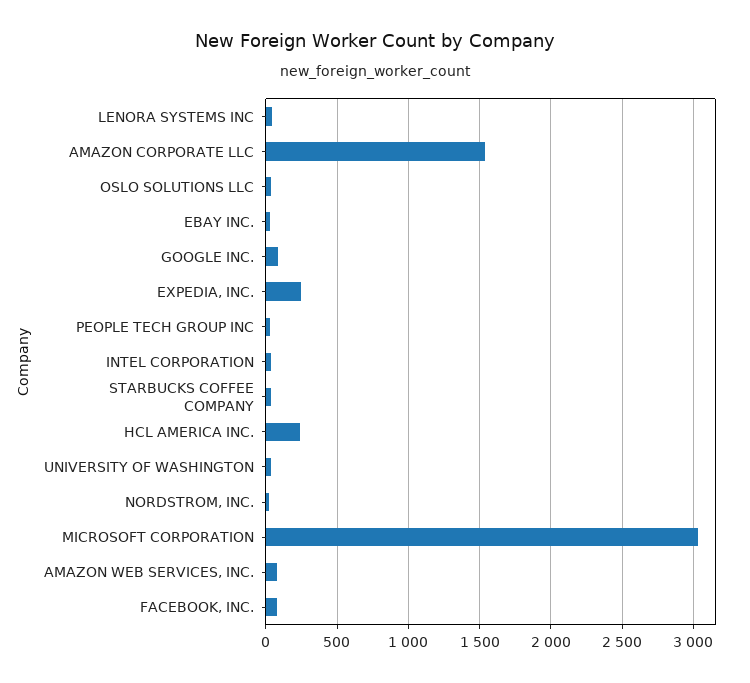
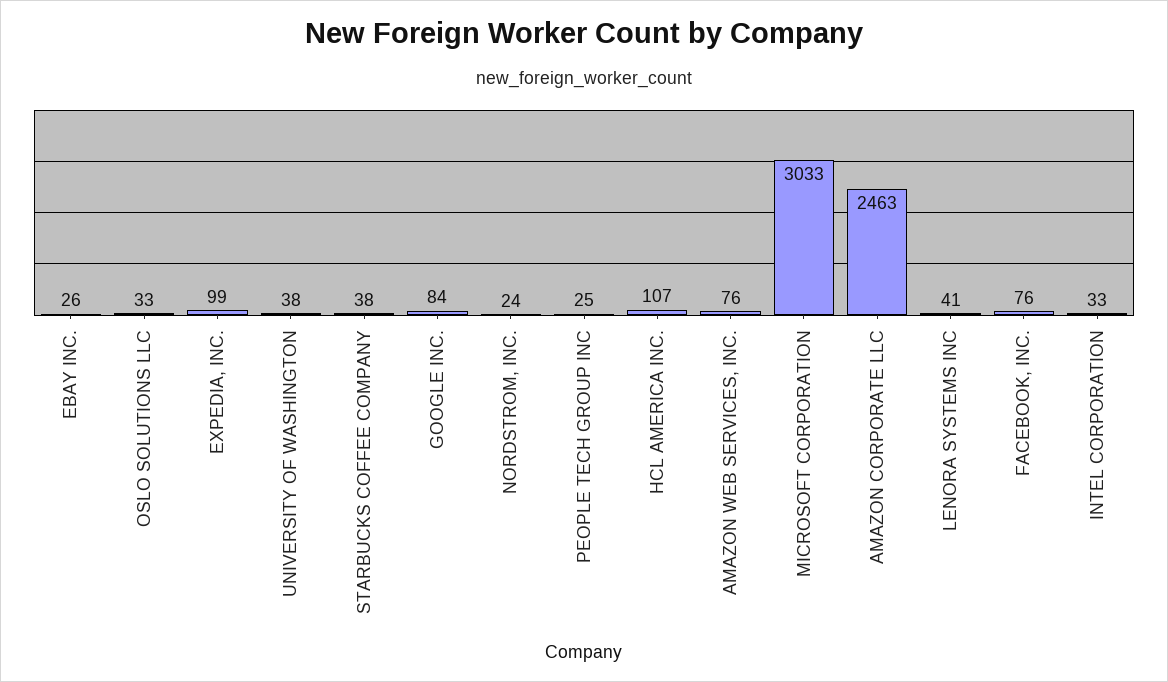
  {
    "LENORA SYSTEMS INC": 41,
-   "AMAZON CORPORATE LLC": 1550,
+   "AMAZON CORPORATE LLC": 2463,
    "OSLO SOLUTIONS LLC": 33,
    "EBAY INC.": 26,
    "GOOGLE INC.": 84,
-   "EXPEDIA, INC.": 250,
+   "EXPEDIA, INC.": 99,
    "PEOPLE TECH GROUP INC": 25,
    "INTEL CORPORATION": 33,
    "STARBUCKS COFFEE COMPANY": 38,
-   "HCL AMERICA INC.": 250,
+   "HCL AMERICA INC.": 107,
    "UNIVERSITY OF WASHINGTON": 38,
    "NORDSTROM, INC.": 24,
    "MICROSOFT CORPORATION": 3033,
    "AMAZON WEB SERVICES, INC.": 76,
    "FACEBOOK, INC.": 76
  }

